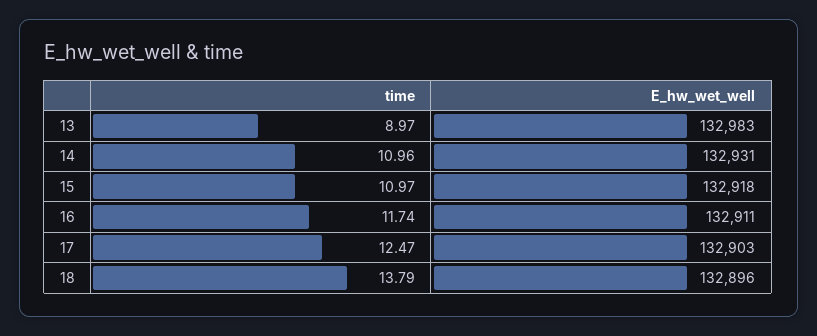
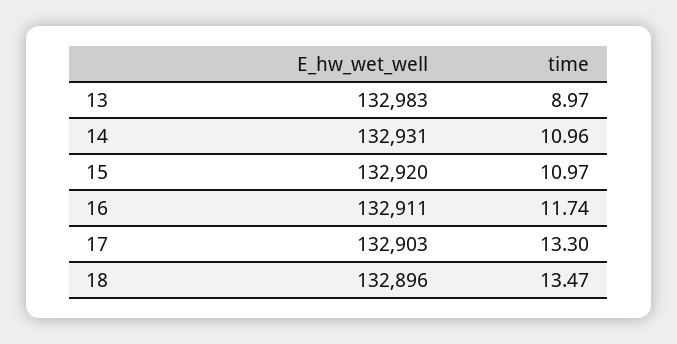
  {
    "time": {
      "13": 8.97,
      "14": 10.96,
      "15": 10.97,
      "16": 11.74,
-     "17": 12.47,
+     "17": 13.3,
-     "18": 13.79
+     "18": 13.47
    },
    "E_hw_wet_well": {
      "13": 132983,
      "14": 132931,
-     "15": 132918,
+     "15": 132920,
      "16": 132911,
      "17": 132903,
      "18": 132896
    }
  }

